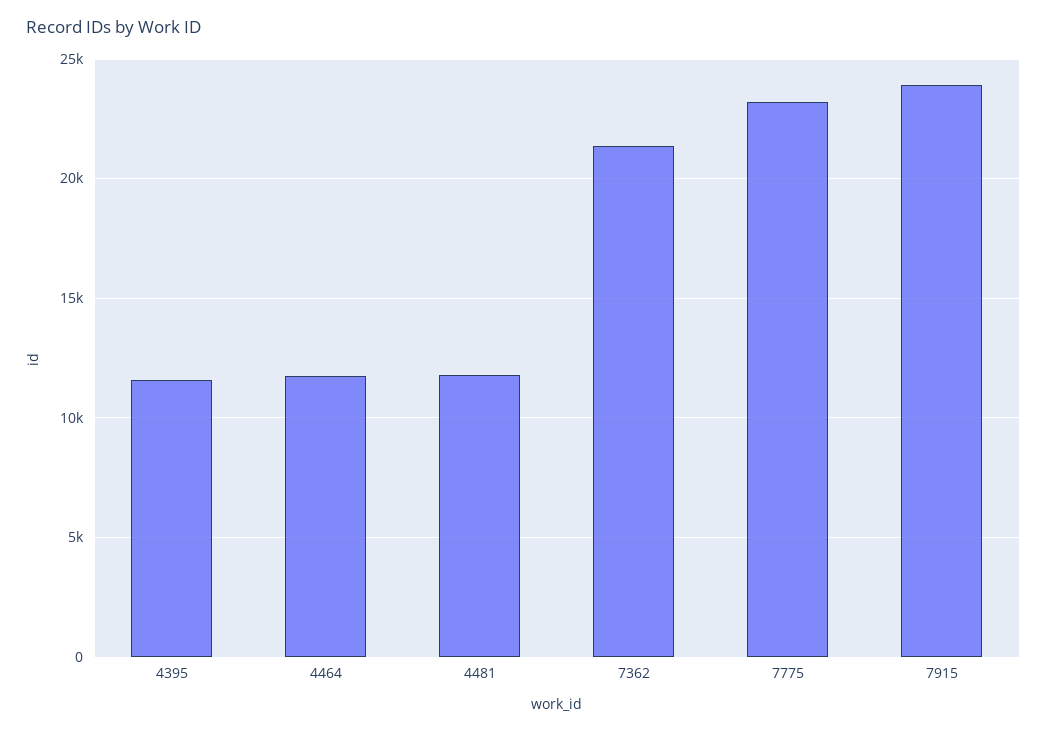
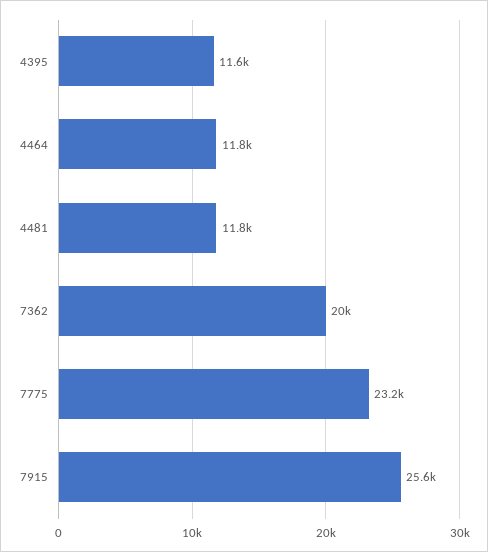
  {
    "4395": 11600,
    "4464": 11800,
    "4481": 11800,
-   "7362": 21500,
+   "7362": 20000,
    "7775": 23200,
-   "7915": 24000
+   "7915": 25600
  }

